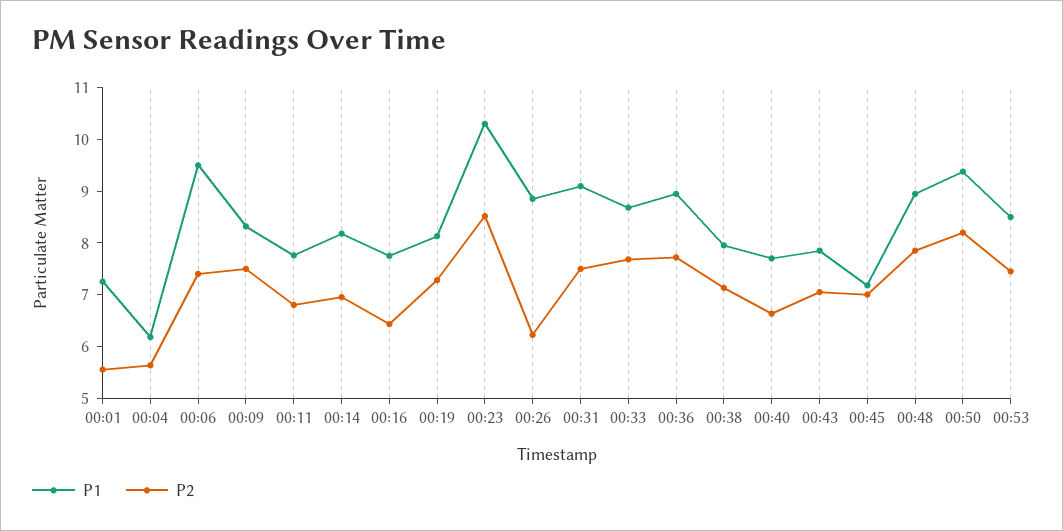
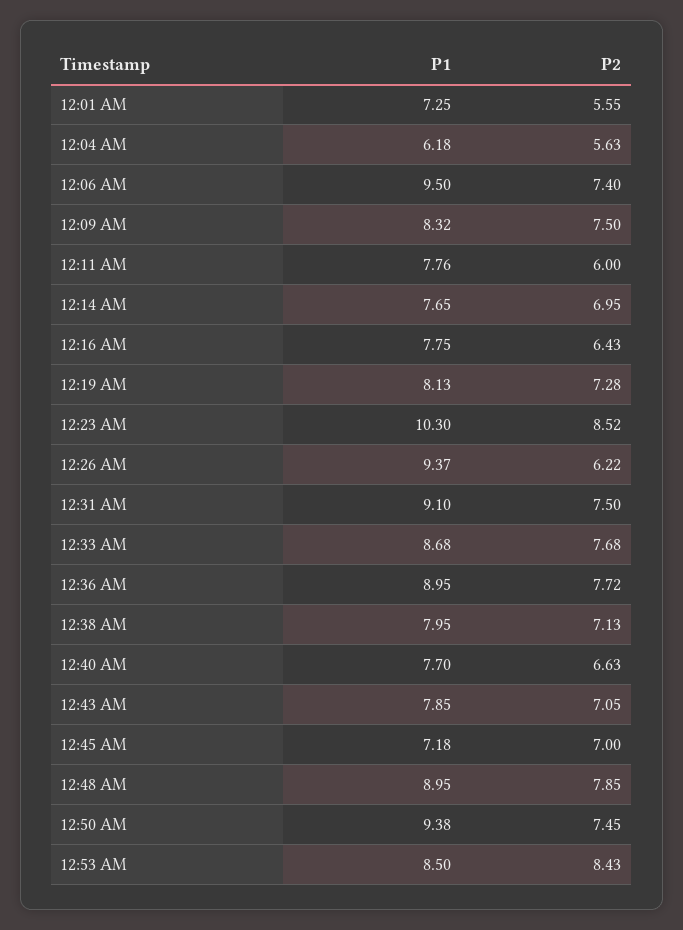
  {
    "P1": {
      "00:01": 7.25,
      "00:04": 6.18,
      "00:06": 9.5,
      "00:09": 8.32,
      "00:11": 7.76,
-     "00:14": 8.2,
+     "00:14": 7.65,
      "00:16": 7.75,
      "00:19": 8.13,
      "00:23": 10.3,
-     "00:26": 8.8,
+     "00:26": 9.37,
      "00:31": 9.1,
      "00:33": 8.68,
      "00:36": 8.95,
      "00:38": 7.95,
      "00:40": 7.7,
      "00:43": 7.85,
      "00:45": 7.18,
      "00:48": 8.95,
      "00:50": 9.38,
      "00:53": 8.5
    },
    "P2": {
      "00:01": 5.55,
      "00:04": 5.63,
      "00:06": 7.4,
      "00:09": 7.5,
-     "00:11": 6.8,
+     "00:11": 6,
      "00:14": 6.95,
      "00:16": 6.43,
      "00:19": 7.28,
      "00:23": 8.52,
      "00:26": 6.22,
      "00:31": 7.5,
      "00:33": 7.68,
      "00:36": 7.72,
      "00:38": 7.13,
      "00:40": 6.63,
      "00:43": 7.05,
      "00:45": 7,
      "00:48": 7.85,
-     "00:50": 8.2,
+     "00:50": 7.45,
-     "00:53": 7.4
+     "00:53": 8.43
    }
  }

